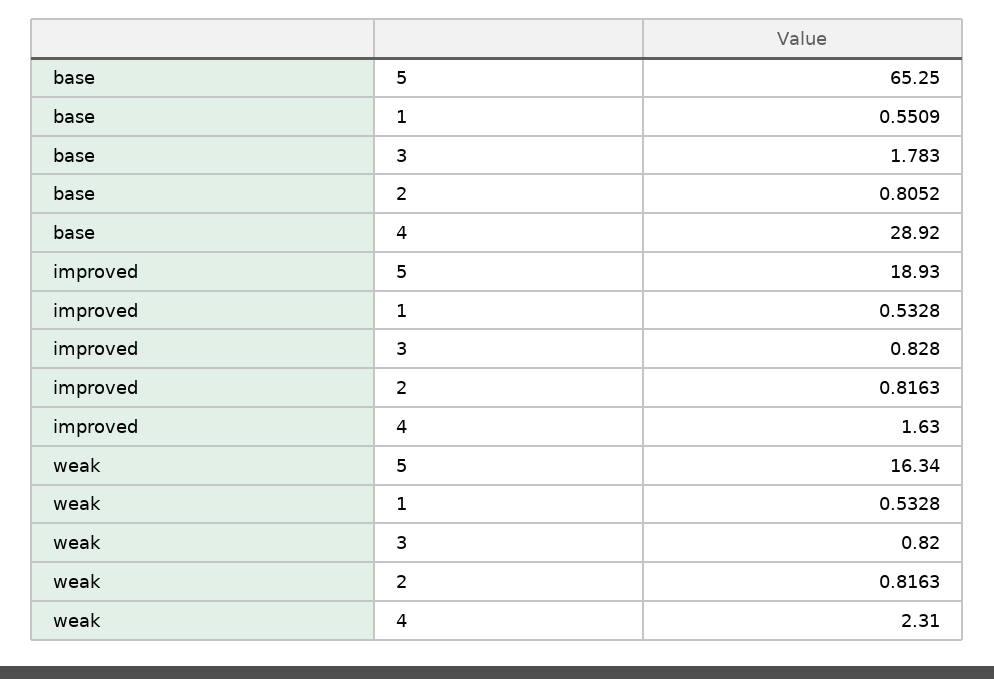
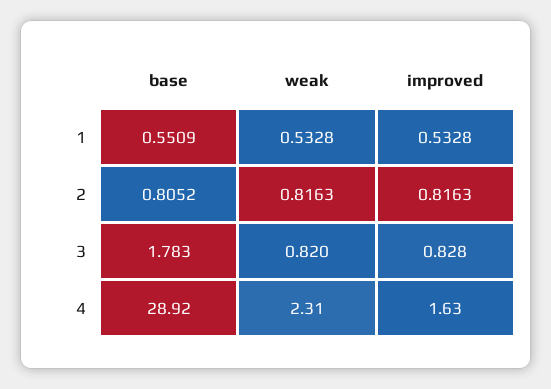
  {
    "base": {
-     "5": 65.25,
      "1": 0.5509,
      "3": 1.783,
      "2": 0.8052,
      "4": 28.92
    },
    "improved": {
-     "5": 18.93,
      "1": 0.5328,
      "3": 0.828,
      "2": 0.8163,
      "4": 1.63
    },
    "weak": {
-     "5": 16.34,
      "1": 0.5328,
      "3": 0.82,
      "2": 0.8163,
      "4": 2.31
    }
  }

